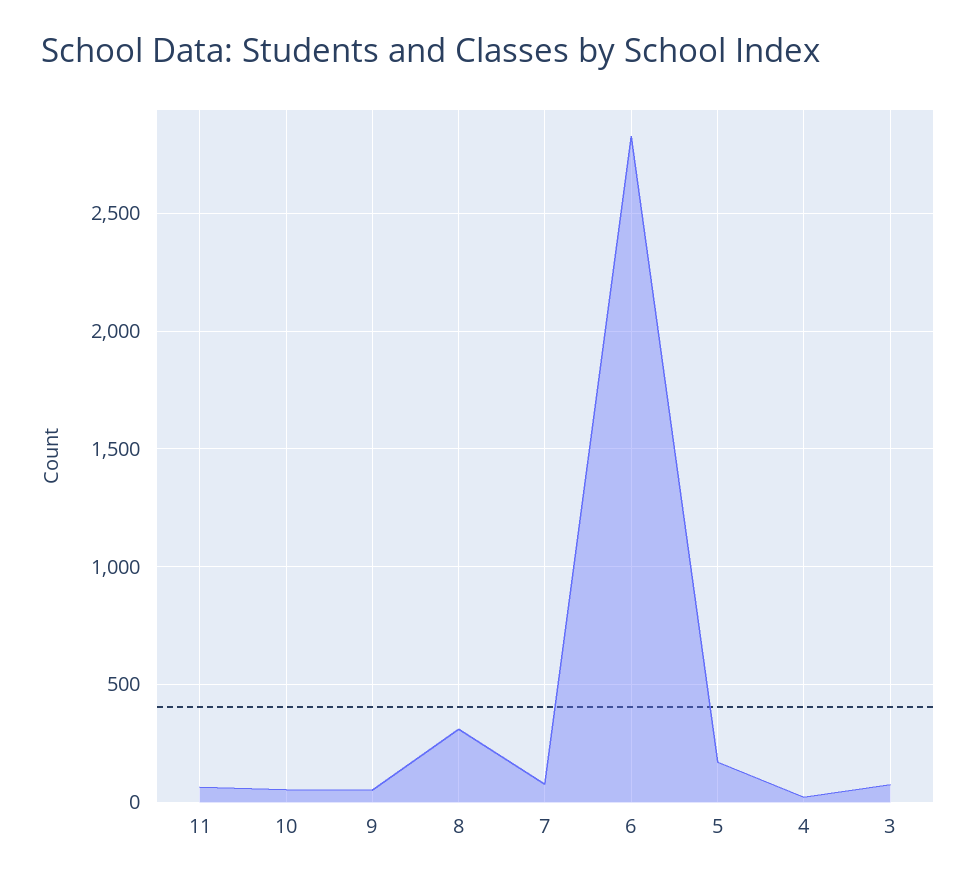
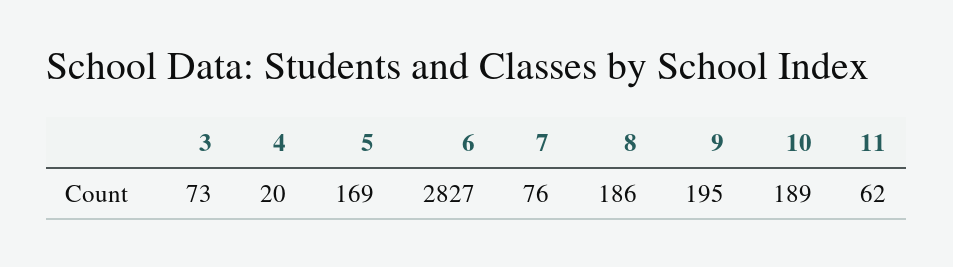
  {
    "11": 62,
-   "10": 50,
+   "10": 189,
-   "9": 50,
+   "9": 195,
-   "8": 300,
+   "8": 186,
    "7": 76,
    "6": 2827,
    "5": 169,
    "4": 20,
    "3": 73
  }

